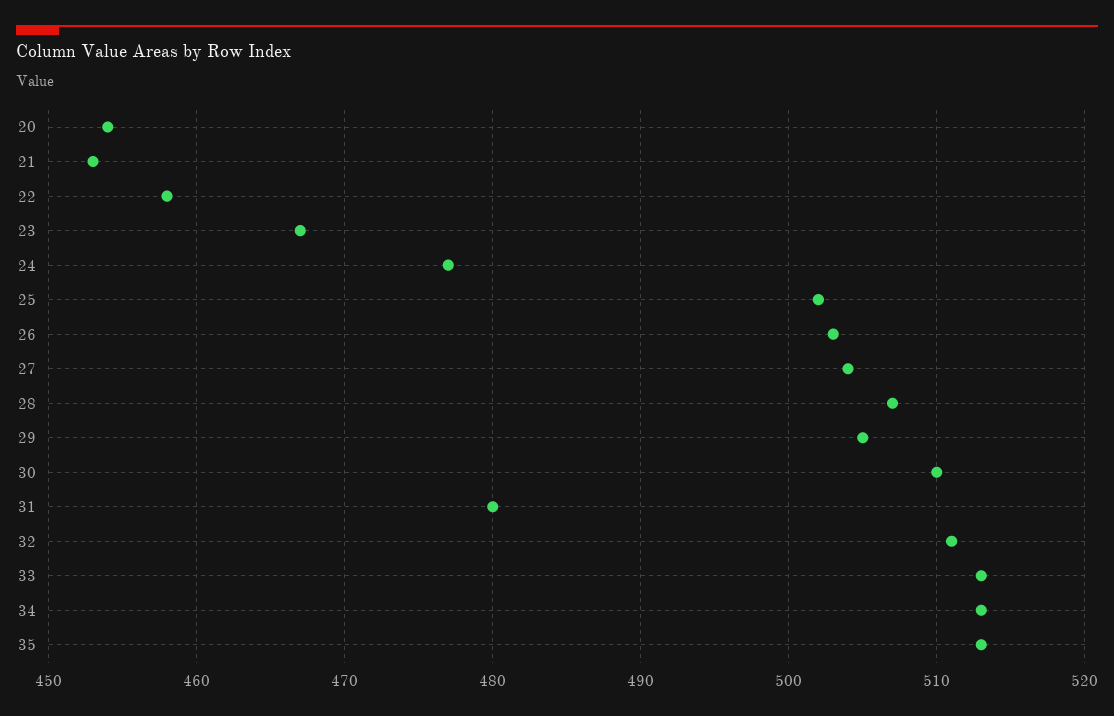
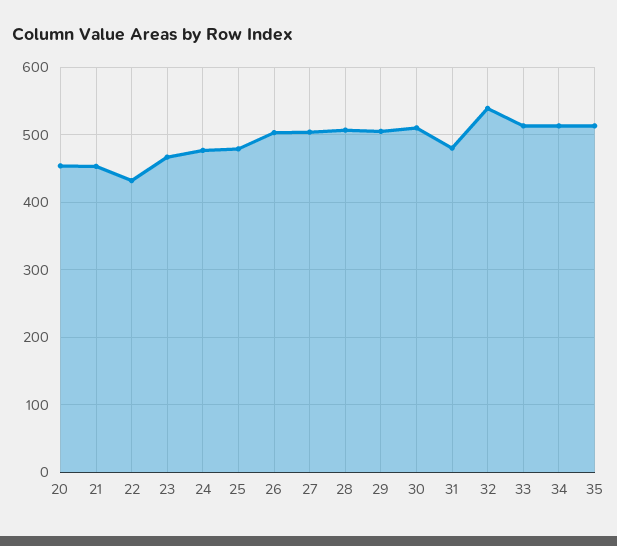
  {
    "20": 454,
    "21": 453,
-   "22": 458,
+   "22": 430,
    "23": 467,
    "24": 477,
-   "25": 502,
+   "25": 480,
    "26": 503,
    "27": 504,
    "28": 507,
    "29": 505,
    "30": 510,
    "31": 480,
-   "32": 511,
+   "32": 540,
    "33": 513,
    "34": 513,
    "35": 513
  }

